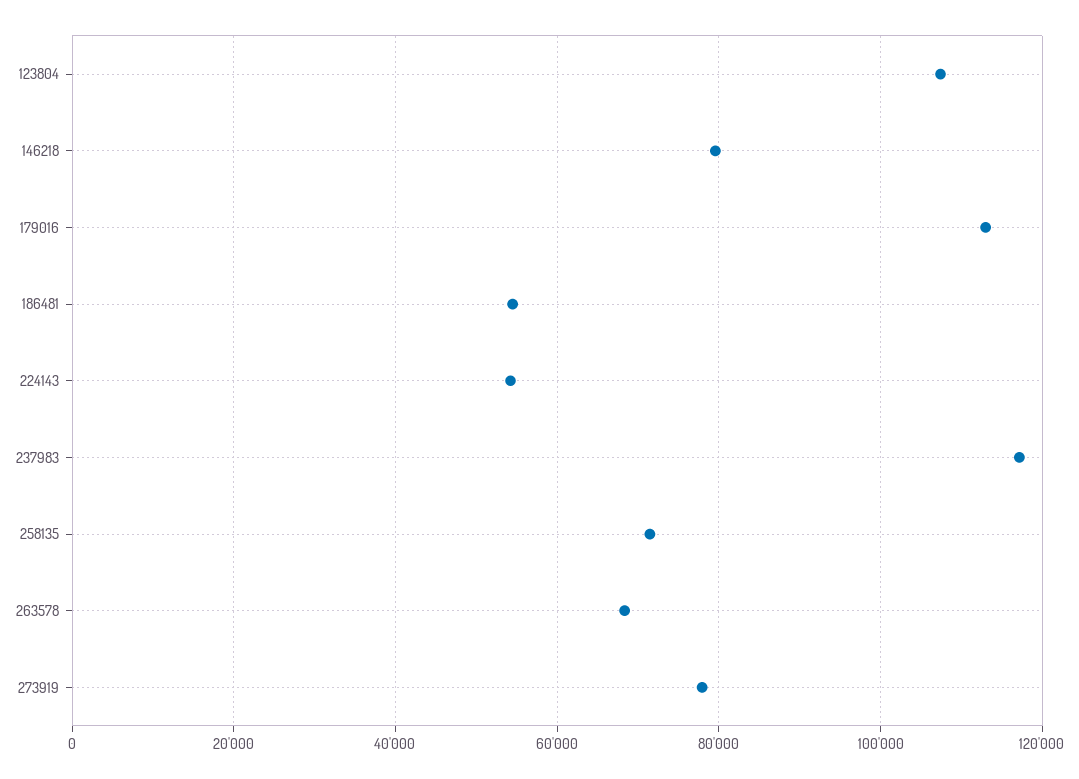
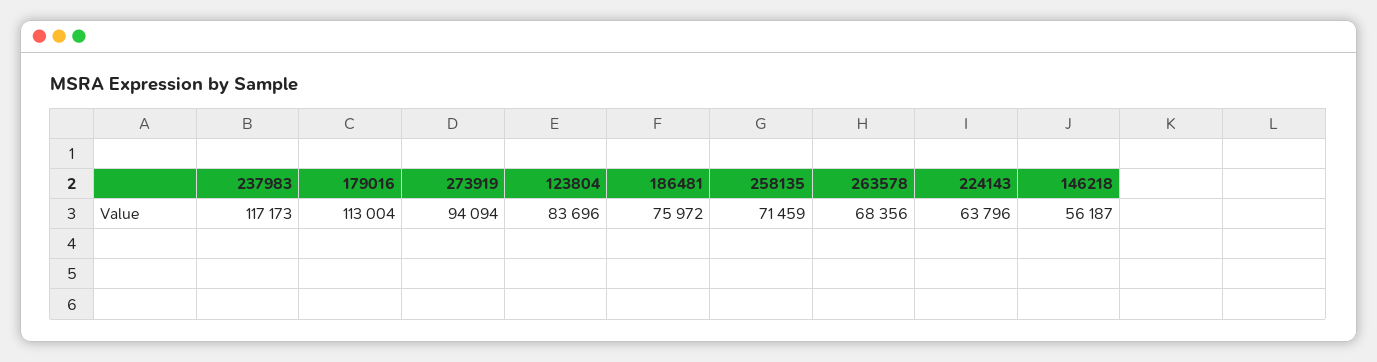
  {
-   "123804": 108000,
+   "123804": 83696,
-   "146218": 80000,
+   "146218": 56187,
    "179016": 113004,
-   "186481": 54000,
+   "186481": 75972,
-   "224143": 54000,
+   "224143": 63796,
    "237983": 117173,
    "258135": 71459,
    "263578": 68356,
-   "273919": 78000
+   "273919": 94094
  }

